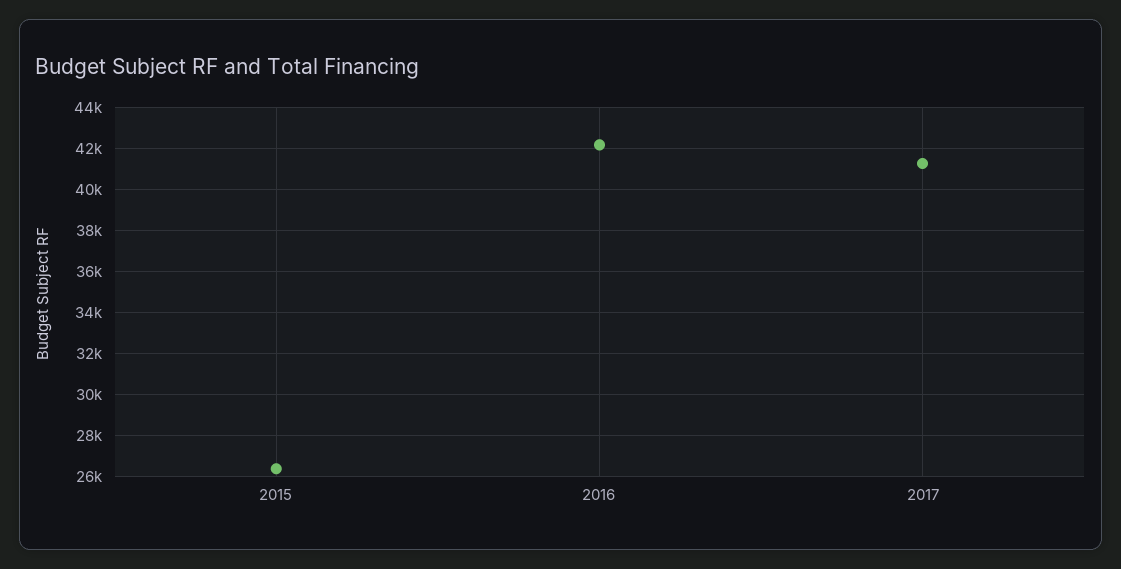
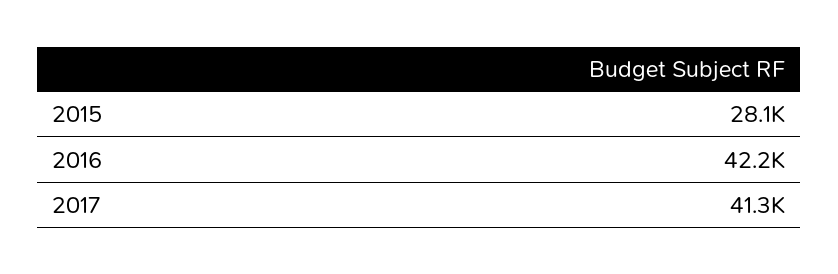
  {
-   "2015": 26500,
+   "2015": 28100,
    "2016": 42200,
    "2017": 41300
  }

